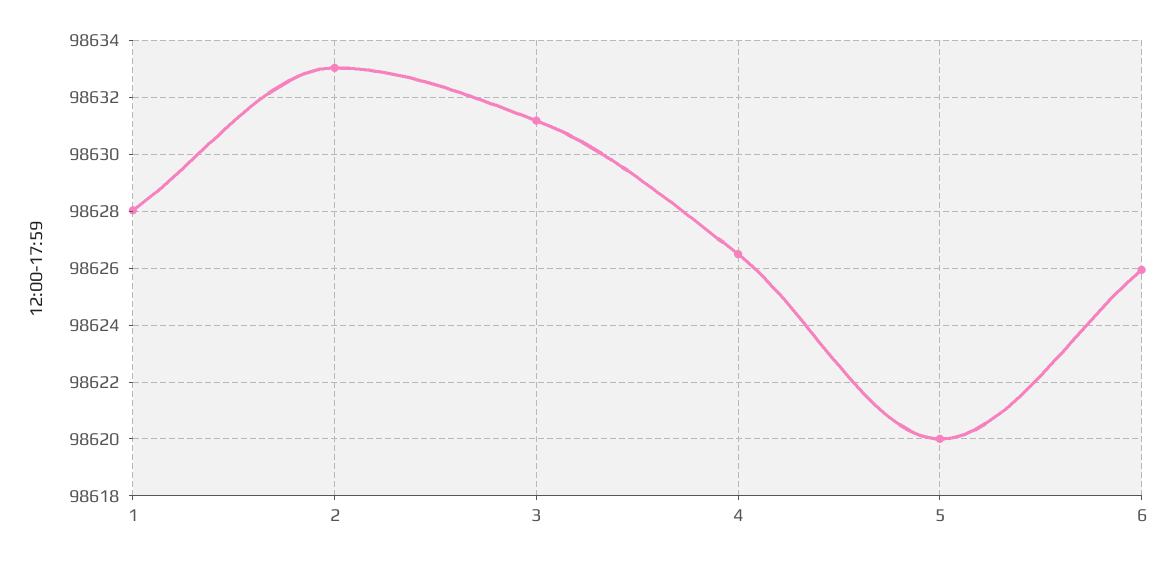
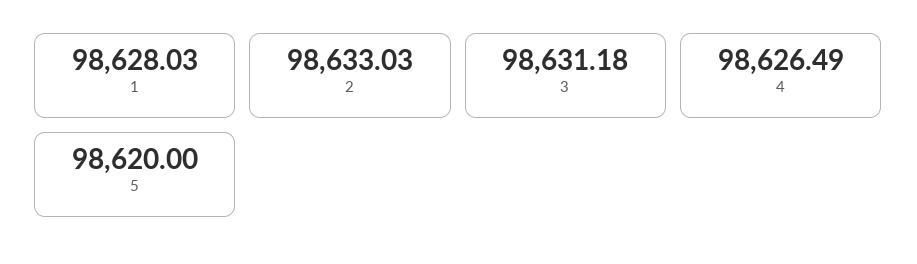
  {
    "1": 98628.03,
    "2": 98633.03,
    "3": 98631.18,
    "4": 98626.49,
-   "5": 98620,
+   "5": 98620
-   "6": 98626
  }

